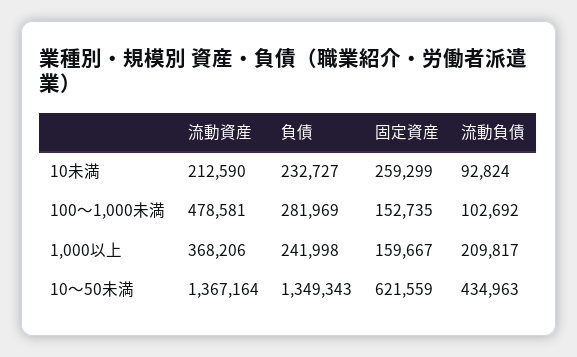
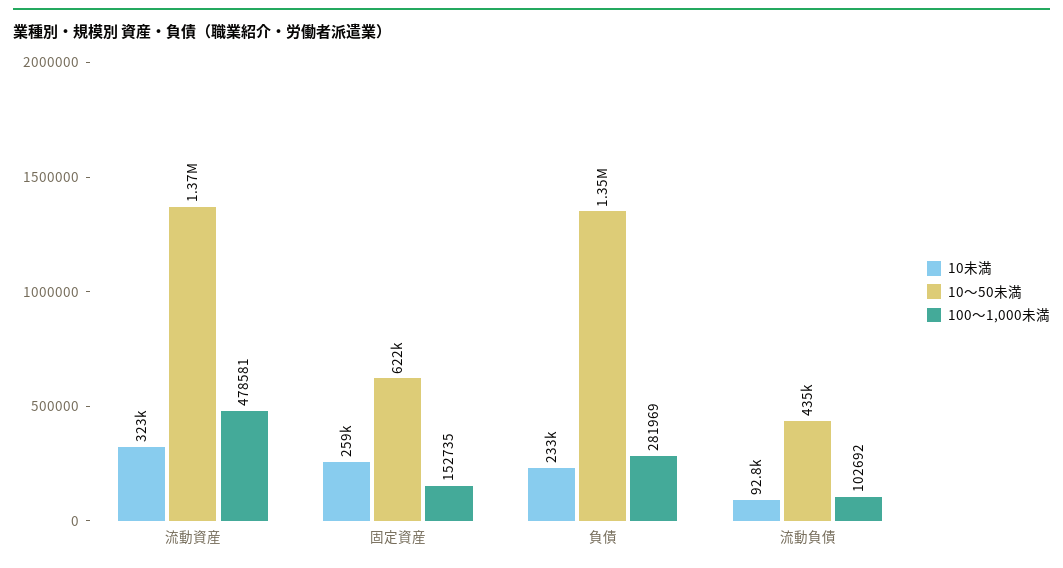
  {
    "10未満": {
-     "流動資産": 212590,
+     "流動資産": 323000,
      "負債": 232727,
      "固定資産": 259299,
      "流動負債": 92824
    },
    "100～1,000未満": {
      "流動資産": 478581,
      "負債": 281969,
      "固定資産": 152735,
      "流動負債": 102692
    },
-   "1,000以上": {
-     "流動資産": 368206,
-     "負債": 241998,
-     "固定資産": 159667,
-     "流動負債": 209817
-   },
    "10～50未満": {
      "流動資産": 1367164,
      "負債": 1349343,
      "固定資産": 621559,
      "流動負債": 434963
    }
  }

